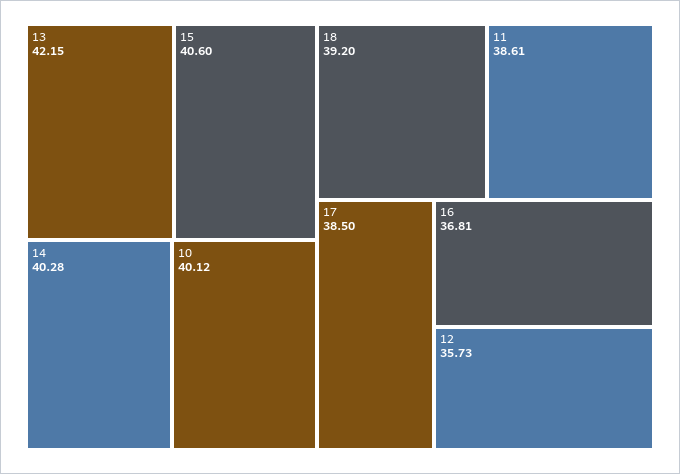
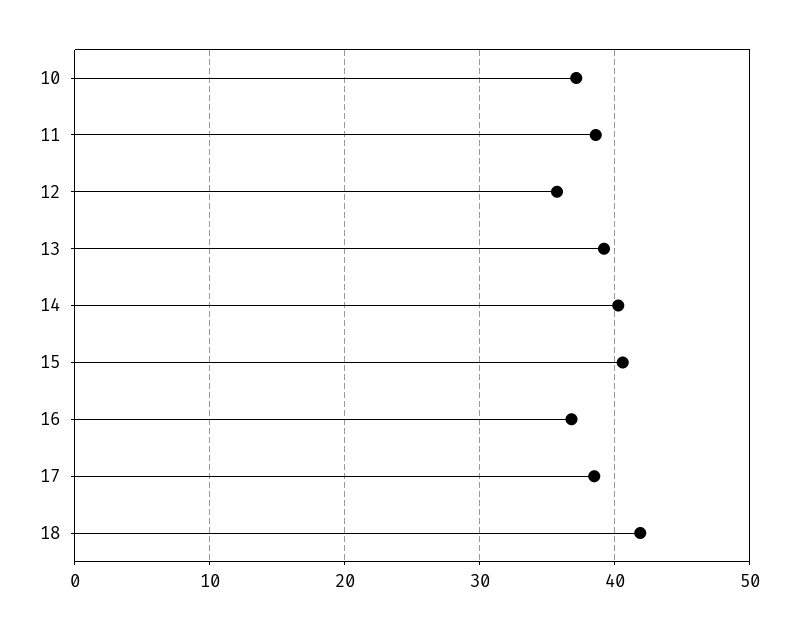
  {
-   "13": 42.15,
+   "13": 39,
    "15": 40.6,
    "14": 40.28,
-   "10": 40.12,
+   "10": 37,
-   "18": 39.2,
+   "18": 42,
    "11": 38.61,
    "17": 38.5,
    "16": 36.81,
    "12": 35.73
  }

